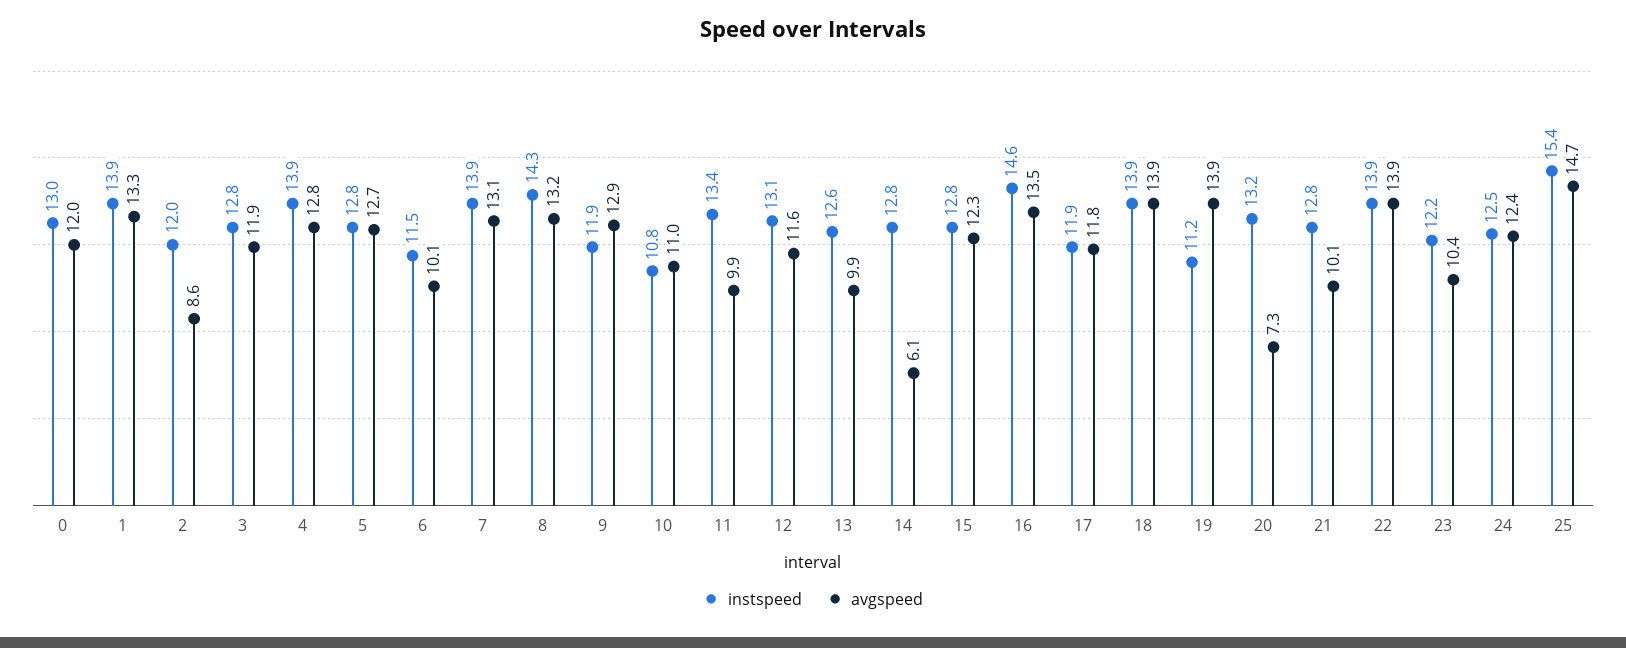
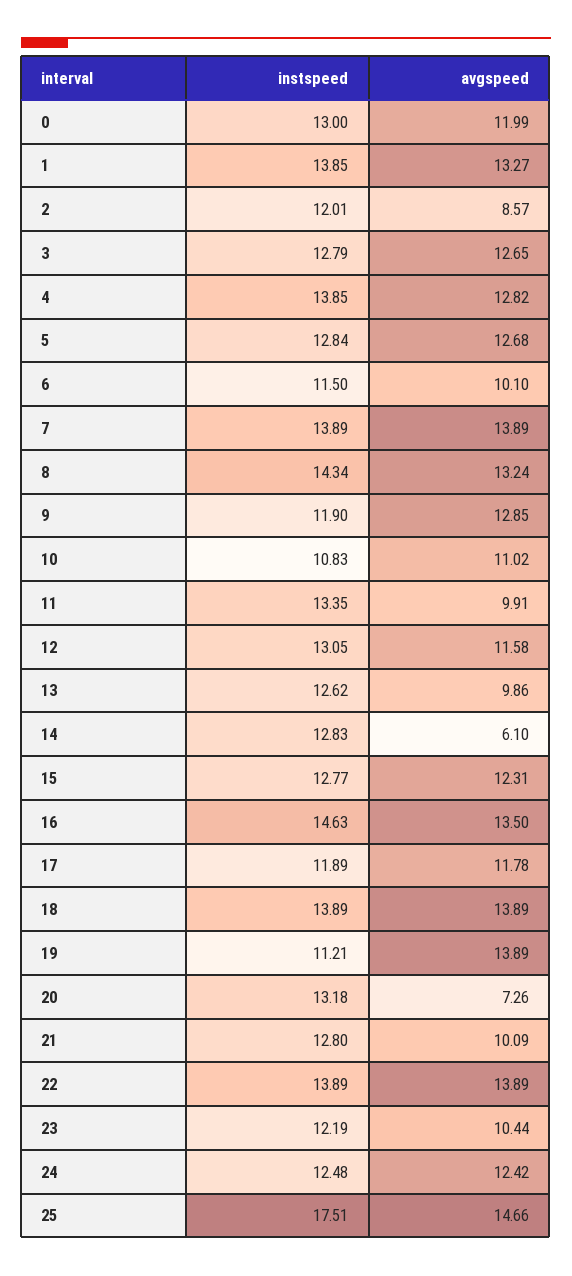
  {
    "instspeed": {
      "0": 13,
      "1": 13.85,
      "2": 12.01,
      "3": 12.79,
      "4": 13.85,
      "5": 12.84,
      "6": 11.5,
      "7": 13.89,
      "8": 14.34,
      "9": 11.9,
      "10": 10.83,
      "11": 13.35,
      "12": 13.05,
      "13": 12.62,
      "14": 12.83,
      "15": 12.77,
      "16": 14.63,
      "17": 11.89,
      "18": 13.89,
      "19": 11.21,
      "20": 13.18,
      "21": 12.8,
      "22": 13.89,
      "23": 12.19,
      "24": 12.48,
-     "25": 15.4
+     "25": 17.51
    },
    "avgspeed": {
      "0": 11.99,
      "1": 13.27,
      "2": 8.57,
-     "3": 11.9,
+     "3": 12.65,
      "4": 12.82,
      "5": 12.68,
      "6": 10.1,
-     "7": 13.1,
+     "7": 13.89,
      "8": 13.24,
      "9": 12.85,
      "10": 11.02,
      "11": 9.91,
      "12": 11.58,
      "13": 9.86,
      "14": 6.1,
      "15": 12.31,
      "16": 13.5,
      "17": 11.78,
      "18": 13.89,
      "19": 13.89,
      "20": 7.26,
      "21": 10.09,
      "22": 13.89,
      "23": 10.44,
      "24": 12.42,
      "25": 14.66
    }
  }

